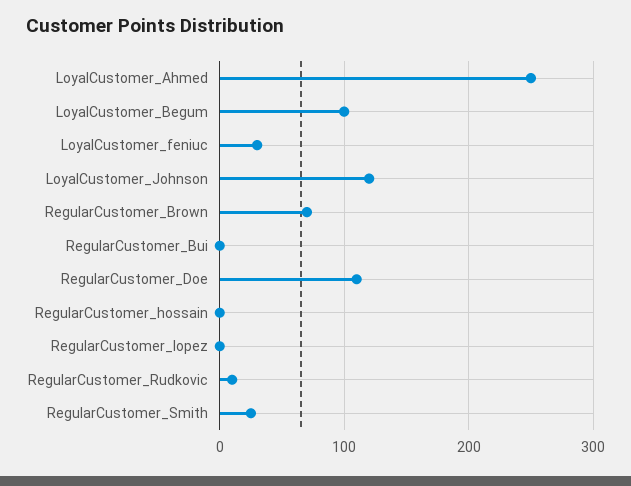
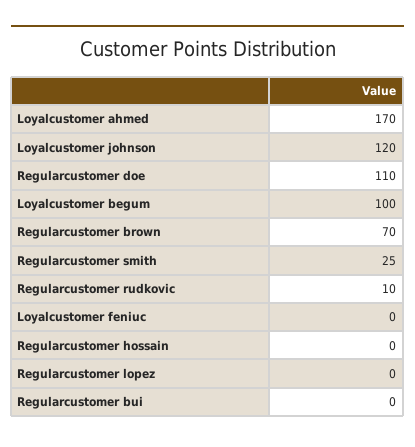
  {
-   "LoyalCustomer_Ahmed": 250,
+   "LoyalCustomer_Ahmed": 170,
    "LoyalCustomer_Begum": 100,
-   "LoyalCustomer_feniuc": 30,
+   "LoyalCustomer_feniuc": 0,
    "LoyalCustomer_Johnson": 120,
    "RegularCustomer_Brown": 70,
    "RegularCustomer_Bui": 0,
    "RegularCustomer_Doe": 110,
    "RegularCustomer_hossain": 0,
    "RegularCustomer_lopez": 0,
    "RegularCustomer_Rudkovic": 10,
    "RegularCustomer_Smith": 25
  }

